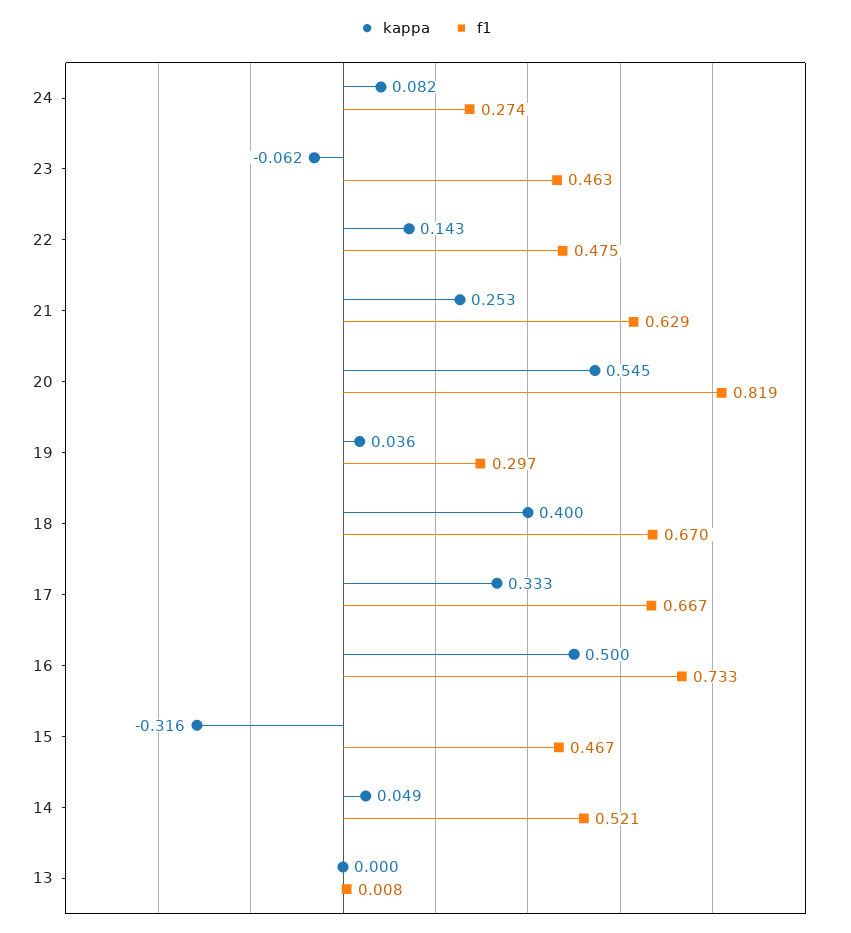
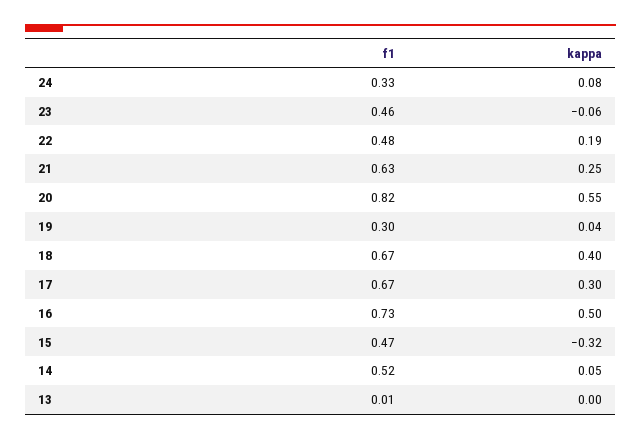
  {
    "kappa": {
      "24": 0.082,
      "23": -0.062,
-     "22": 0.143,
+     "22": 0.19,
      "21": 0.253,
      "20": 0.545,
      "19": 0.036,
      "18": 0.4,
-     "17": 0.333,
+     "17": 0.3,
      "16": 0.5,
      "15": -0.316,
      "14": 0.049,
      "13": 0
    },
    "f1": {
-     "24": 0.274,
+     "24": 0.33,
      "23": 0.463,
      "22": 0.475,
      "21": 0.629,
      "20": 0.819,
      "19": 0.297,
      "18": 0.67,
      "17": 0.667,
      "16": 0.733,
      "15": 0.467,
      "14": 0.521,
      "13": 0.008
    }
  }

